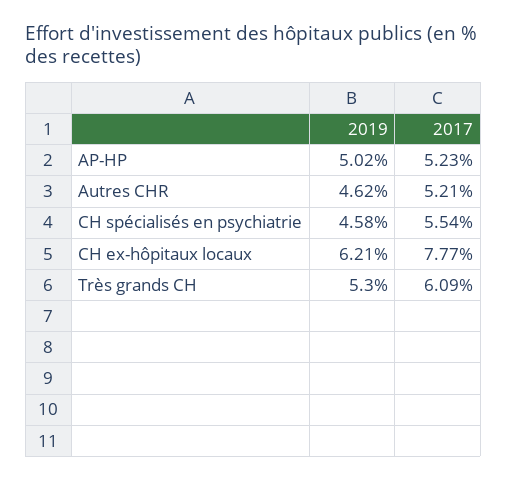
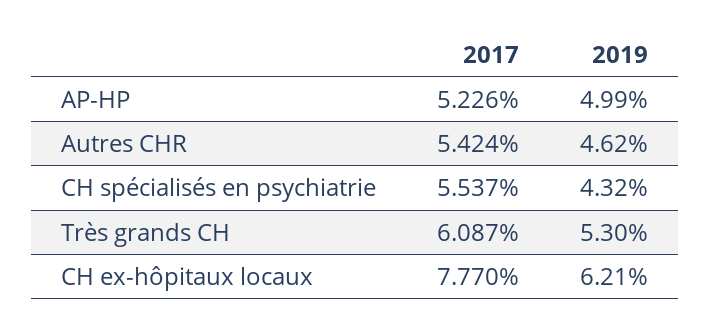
  {
    "2019": {
-     "AP-HP": 5.02,
+     "AP-HP": 4.99,
      "Autres CHR": 4.62,
-     "CH spécialisés en psychiatrie": 4.58,
+     "CH spécialisés en psychiatrie": 4.32,
      "CH ex-hôpitaux locaux": 6.21,
      "Très grands CH": 5.3
    },
    "2017": {
      "AP-HP": 5.226,
-     "Autres CHR": 5.21,
+     "Autres CHR": 5.424,
      "CH spécialisés en psychiatrie": 5.537,
      "CH ex-hôpitaux locaux": 7.77,
      "Très grands CH": 6.087
    }
  }

